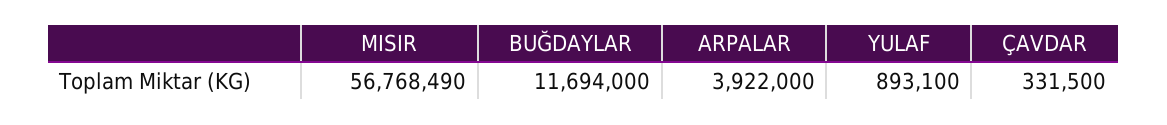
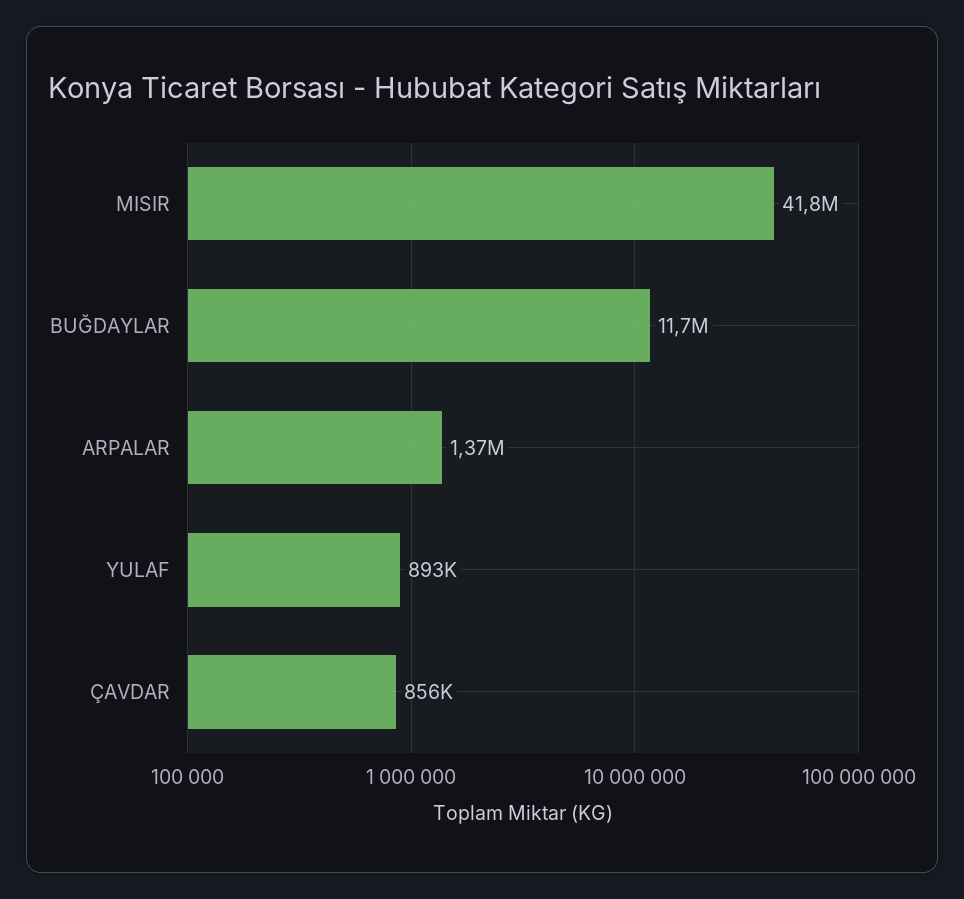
  {
-   "MISIR": 56768490,
+   "MISIR": 41800000,
    "BUĞDAYLAR": 11694000,
-   "ARPALAR": 3922000,
+   "ARPALAR": 1370000,
    "YULAF": 893100,
-   "ÇAVDAR": 331500
+   "ÇAVDAR": 856000
  }

